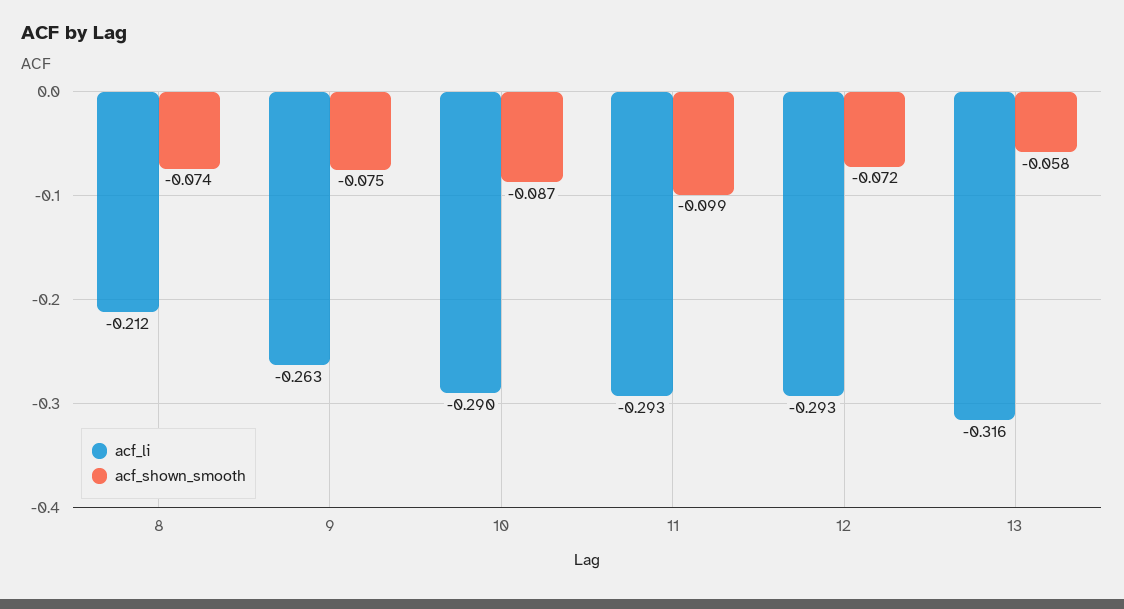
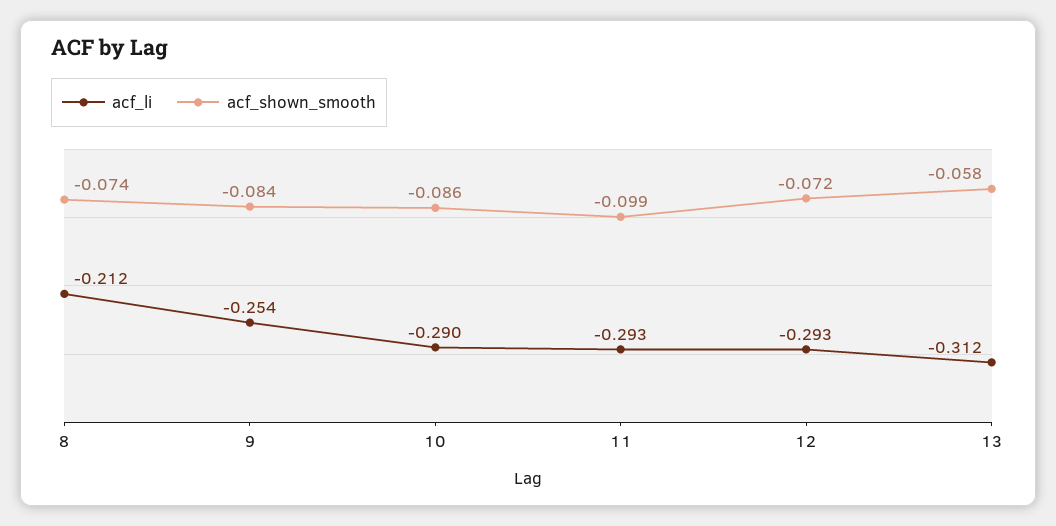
  {
    "acf_li": {
      "8": -0.212,
-     "9": -0.263,
+     "9": -0.254,
      "10": -0.29,
      "11": -0.293,
      "12": -0.293,
-     "13": -0.316
+     "13": -0.312
    },
    "acf_shown_smooth": {
      "8": -0.074,
-     "9": -0.075,
+     "9": -0.084,
-     "10": -0.087,
+     "10": -0.086,
      "11": -0.099,
      "12": -0.072,
      "13": -0.058
    }
  }

